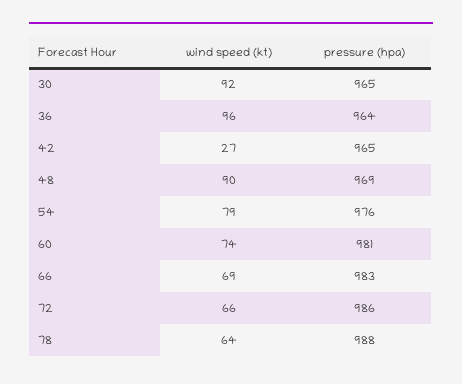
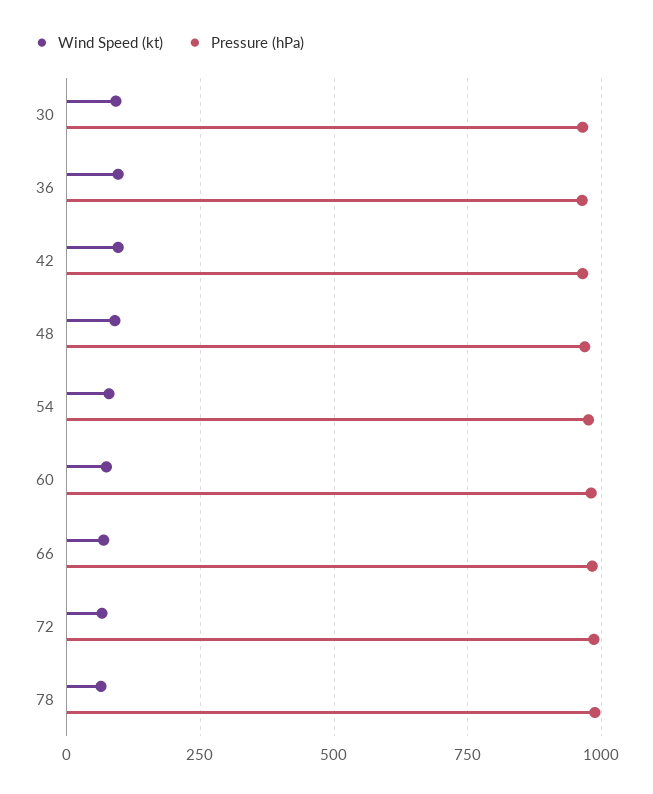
  {
    "wind speed (kt)": {
      "30": 92,
      "36": 96,
-     "42": 27,
+     "42": 100,
      "48": 90,
      "54": 79,
      "60": 74,
      "66": 69,
      "72": 66,
      "78": 64
    },
    "pressure (hpa)": {
      "30": 965,
      "36": 964,
      "42": 965,
      "48": 969,
      "54": 976,
      "60": 981,
      "66": 983,
      "72": 986,
      "78": 988
    }
  }

